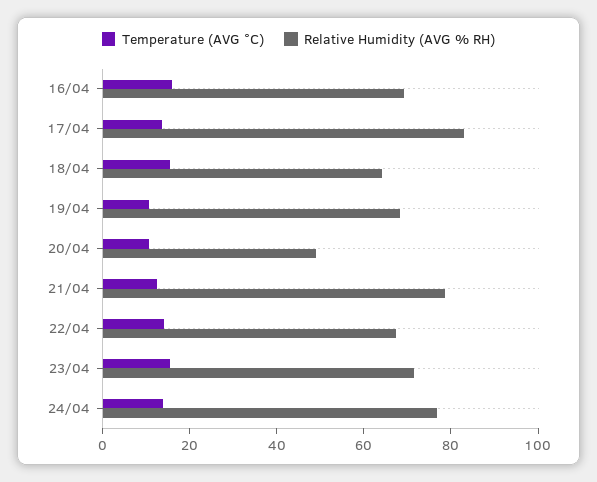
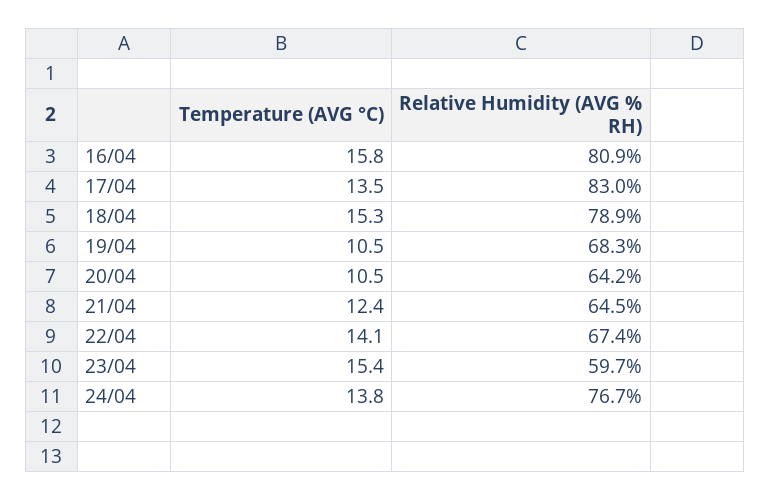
  {
    "Temperature (AVG °C)": {
      "16/04": 15.8,
      "17/04": 13.5,
      "18/04": 15.3,
      "19/04": 10.5,
      "20/04": 10.5,
      "21/04": 12.4,
      "22/04": 14.1,
      "23/04": 15.4,
      "24/04": 13.8
    },
    "Relative Humidity (AVG % RH)": {
-     "16/04": 70,
+     "16/04": 80.9,
      "17/04": 83,
-     "18/04": 65,
+     "18/04": 78.9,
      "19/04": 68.3,
-     "20/04": 50,
+     "20/04": 64.2,
-     "21/04": 80,
+     "21/04": 64.5,
      "22/04": 67.4,
-     "23/04": 70,
+     "23/04": 59.7,
      "24/04": 76.7
    }
  }

